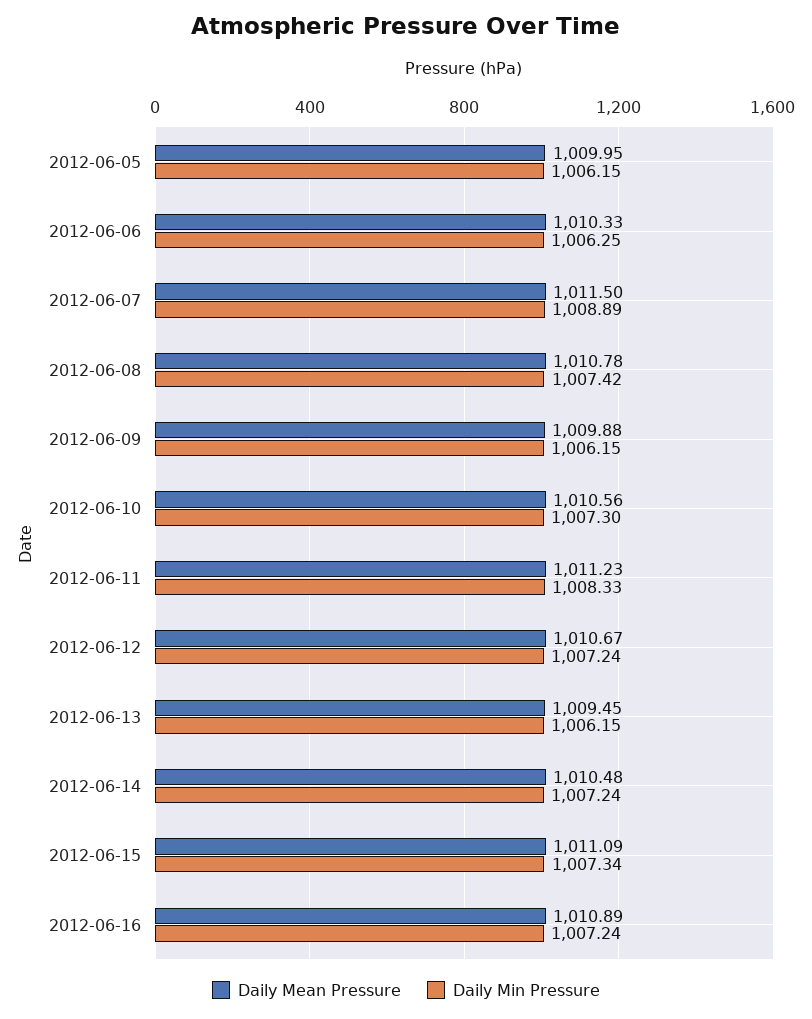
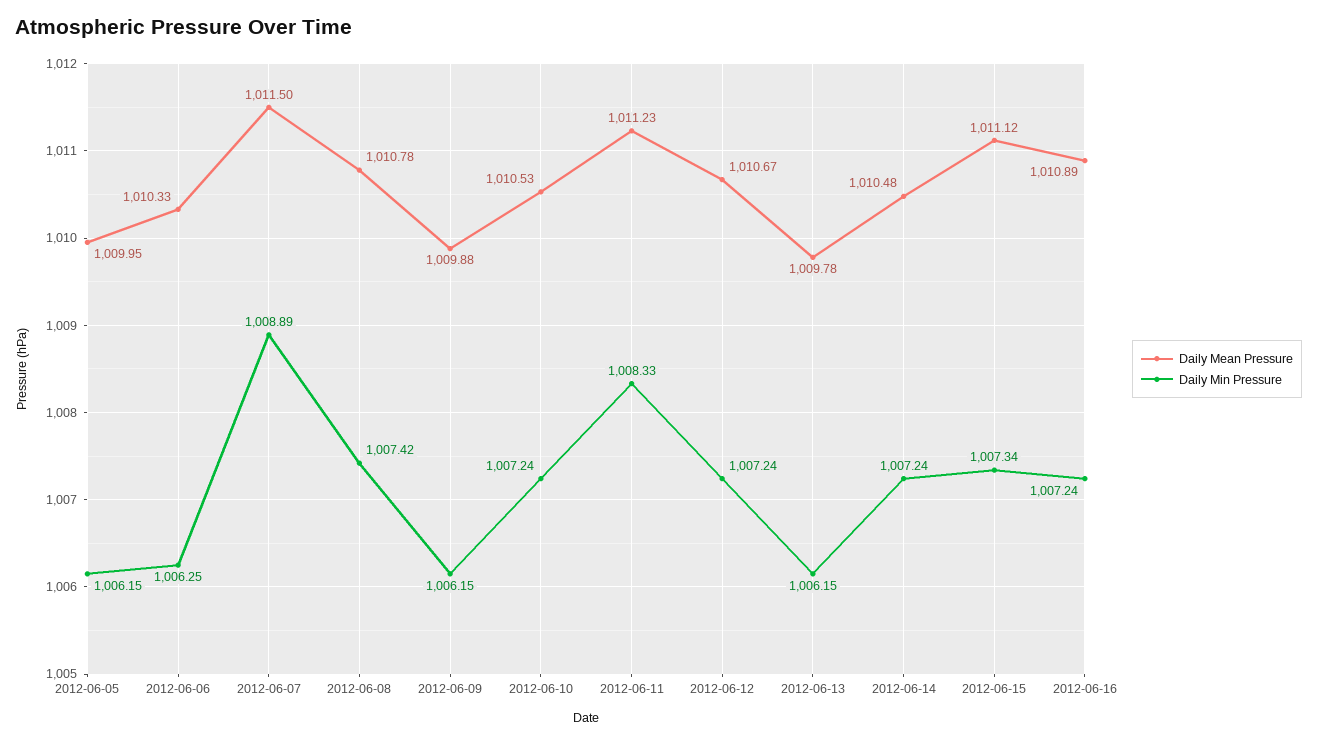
  {
    "Daily Mean Pressure": {
      "2012-06-05": 1009.95,
      "2012-06-06": 1010.33,
      "2012-06-07": 1011.5,
      "2012-06-08": 1010.78,
      "2012-06-09": 1009.88,
-     "2012-06-10": 1010.56,
+     "2012-06-10": 1010.53,
      "2012-06-11": 1011.23,
      "2012-06-12": 1010.67,
-     "2012-06-13": 1009.45,
+     "2012-06-13": 1009.78,
      "2012-06-14": 1010.48,
-     "2012-06-15": 1011.09,
+     "2012-06-15": 1011.12,
      "2012-06-16": 1010.89
    },
    "Daily Min Pressure": {
      "2012-06-05": 1006.15,
      "2012-06-06": 1006.25,
      "2012-06-07": 1008.89,
      "2012-06-08": 1007.42,
      "2012-06-09": 1006.15,
-     "2012-06-10": 1007.3,
+     "2012-06-10": 1007.24,
      "2012-06-11": 1008.33,
      "2012-06-12": 1007.24,
      "2012-06-13": 1006.15,
      "2012-06-14": 1007.24,
      "2012-06-15": 1007.34,
      "2012-06-16": 1007.24
    }
  }

